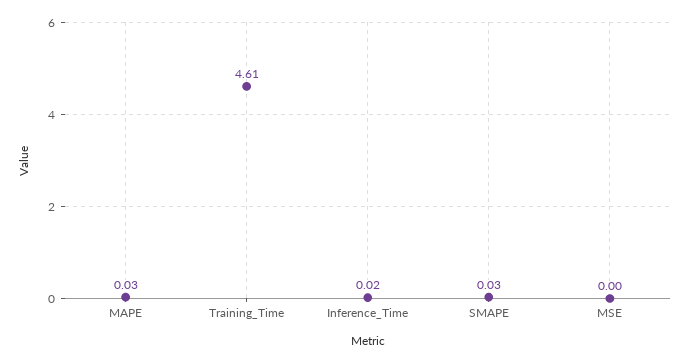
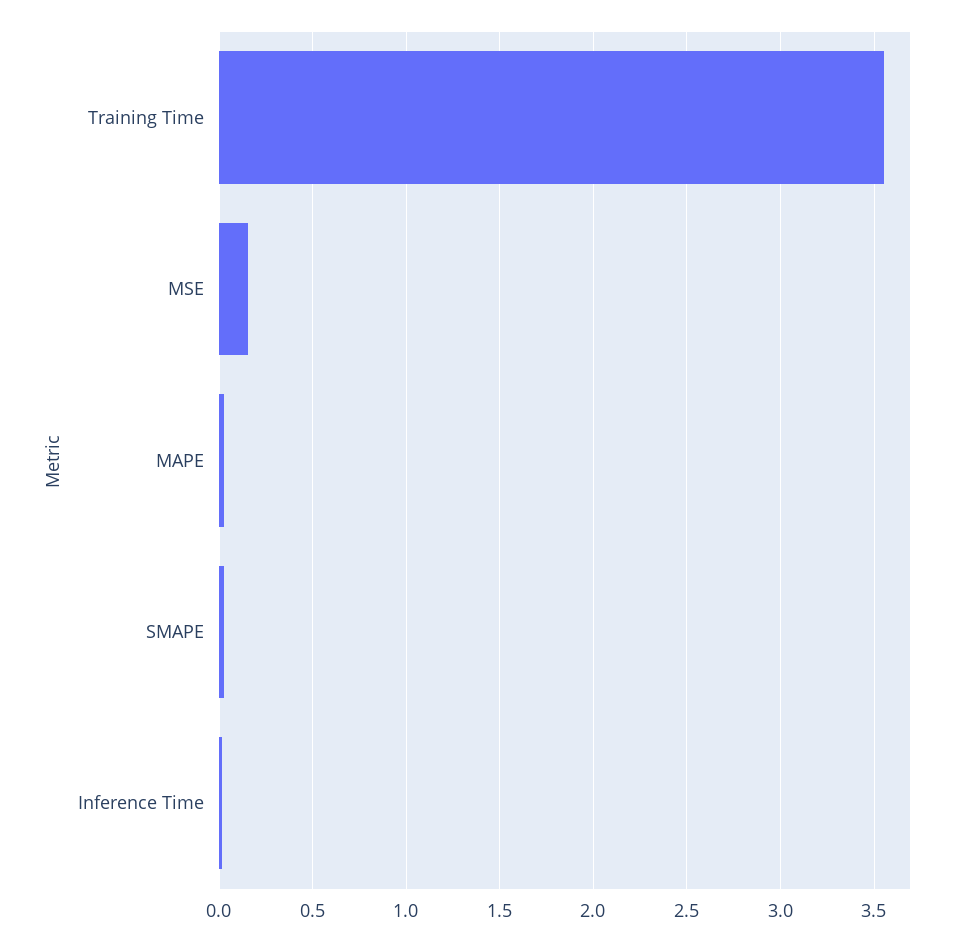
  {
    "MAPE": 0.03,
-   "Training_Time": 4.61,
+   "Training_Time": 3.55,
    "Inference_Time": 0.02,
    "SMAPE": 0.03,
-   "MSE": 0
+   "MSE": 0.15
  }

